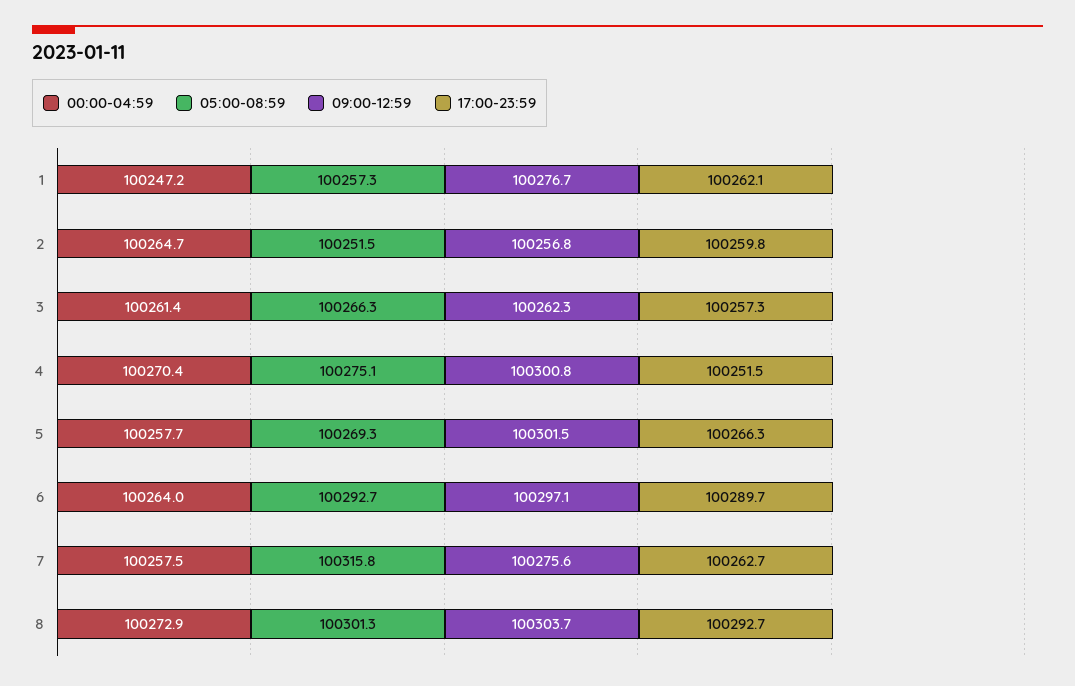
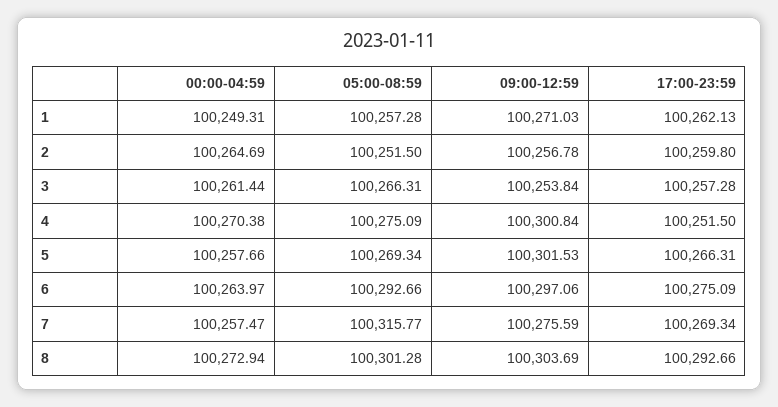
  {
    "00:00-04:59": {
-     "1": 100247.2,
+     "1": 100249.31,
      "2": 100264.69,
      "3": 100261.44,
      "4": 100270.38,
      "5": 100257.66,
      "6": 100263.97,
      "7": 100257.47,
      "8": 100272.94
    },
    "05:00-08:59": {
      "1": 100257.28,
      "2": 100251.5,
      "3": 100266.31,
      "4": 100275.09,
      "5": 100269.34,
      "6": 100292.66,
      "7": 100315.77,
      "8": 100301.28
    },
    "09:00-12:59": {
-     "1": 100276.7,
+     "1": 100271.03,
      "2": 100256.78,
-     "3": 100262.3,
+     "3": 100253.84,
      "4": 100300.84,
      "5": 100301.53,
      "6": 100297.06,
      "7": 100275.59,
      "8": 100303.69
    },
    "17:00-23:59": {
      "1": 100262.13,
      "2": 100259.8,
      "3": 100257.28,
      "4": 100251.5,
      "5": 100266.31,
-     "6": 100289.7,
+     "6": 100275.09,
-     "7": 100262.7,
+     "7": 100269.34,
      "8": 100292.66
    }
  }

